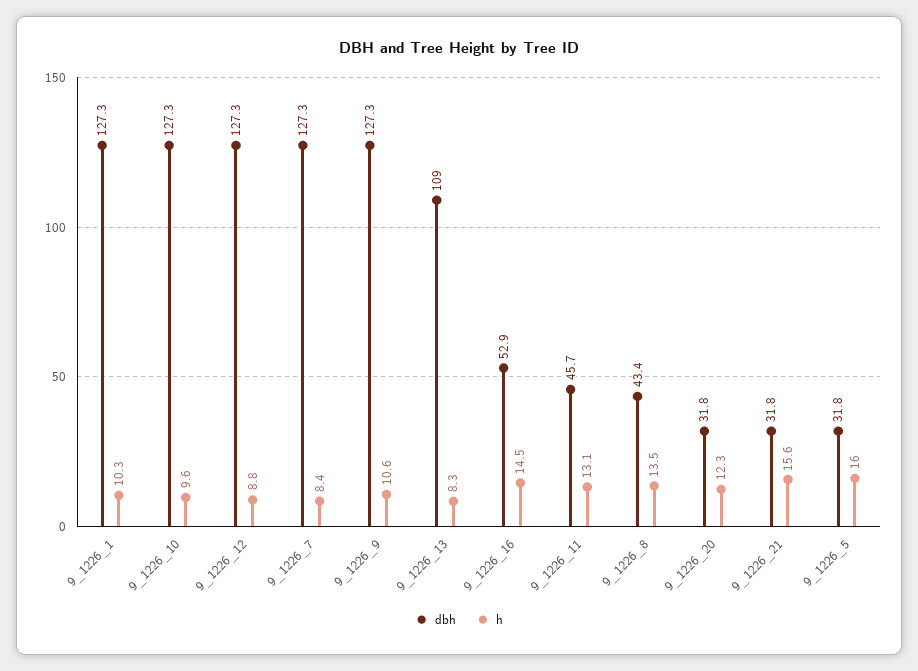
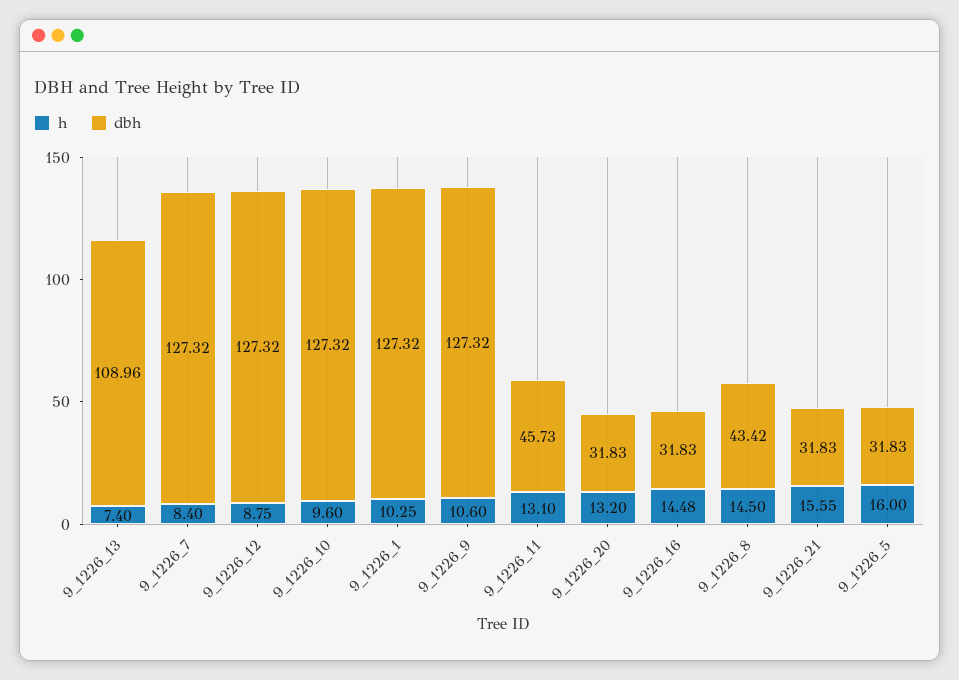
  {
    "dbh": {
      "9_1226_1": 127.32,
      "9_1226_10": 127.32,
      "9_1226_12": 127.32,
      "9_1226_7": 127.32,
      "9_1226_9": 127.32,
      "9_1226_13": 108.96,
-     "9_1226_16": 52.9,
+     "9_1226_16": 31.83,
      "9_1226_11": 45.73,
      "9_1226_8": 43.42,
      "9_1226_20": 31.83,
      "9_1226_21": 31.83,
      "9_1226_5": 31.83
    },
    "h": {
      "9_1226_1": 10.25,
      "9_1226_10": 9.6,
      "9_1226_12": 8.75,
      "9_1226_7": 8.4,
      "9_1226_9": 10.6,
-     "9_1226_13": 8.3,
+     "9_1226_13": 7.4,
      "9_1226_16": 14.48,
      "9_1226_11": 13.1,
-     "9_1226_8": 13.5,
+     "9_1226_8": 14.5,
-     "9_1226_20": 12.3,
+     "9_1226_20": 13.2,
      "9_1226_21": 15.55,
      "9_1226_5": 16
    }
  }

